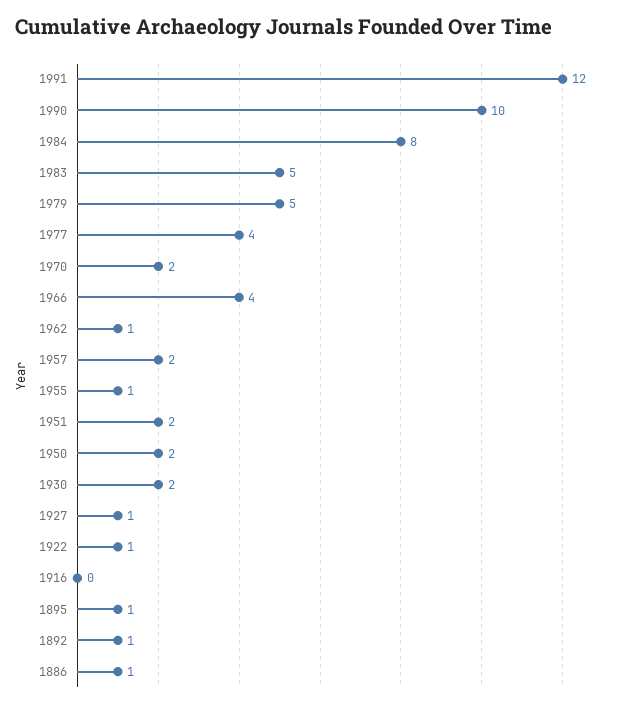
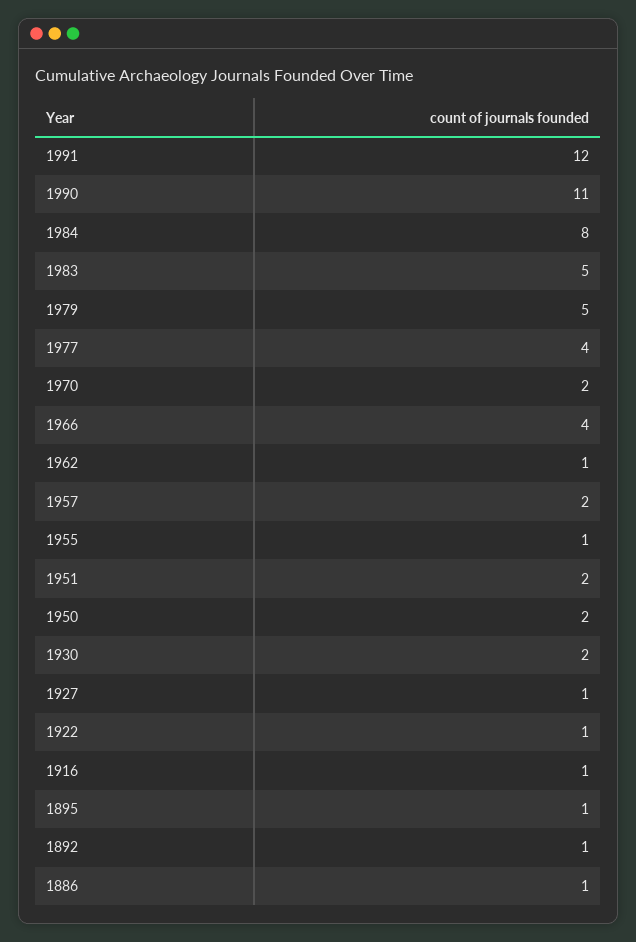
  {
    "1991": 12,
-   "1990": 10,
+   "1990": 11,
    "1984": 8,
    "1983": 5,
    "1979": 5,
    "1977": 4,
    "1970": 2,
    "1966": 4,
    "1962": 1,
    "1957": 2,
    "1955": 1,
    "1951": 2,
    "1950": 2,
    "1930": 2,
    "1927": 1,
    "1922": 1,
-   "1916": 0,
+   "1916": 1,
    "1895": 1,
    "1892": 1,
    "1886": 1
  }

